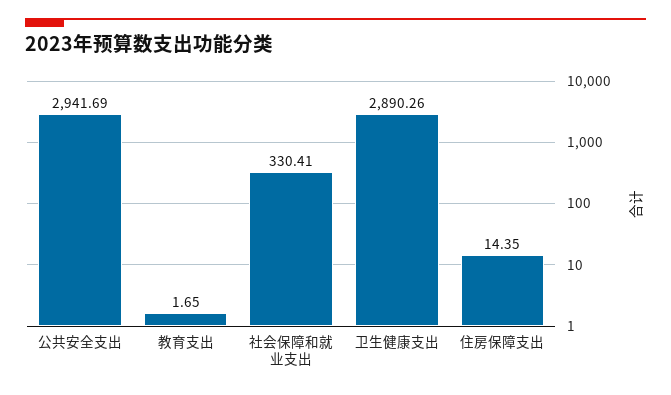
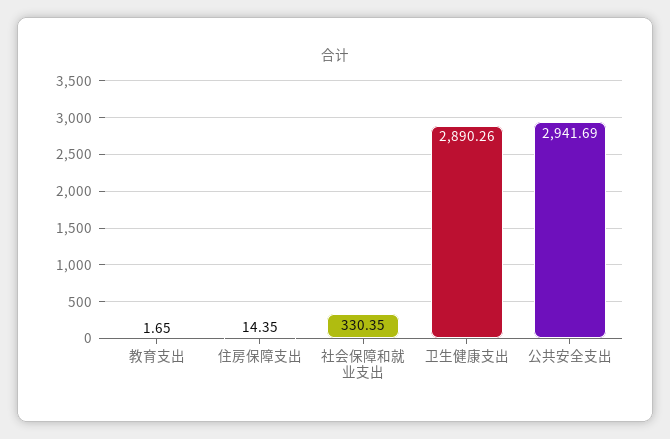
  {
    "公共安全支出": 2941.69,
    "教育支出": 1.65,
-   "社会保障和就业支出": 330.41,
+   "社会保障和就业支出": 330.35,
    "卫生健康支出": 2890.26,
    "住房保障支出": 14.35
  }

